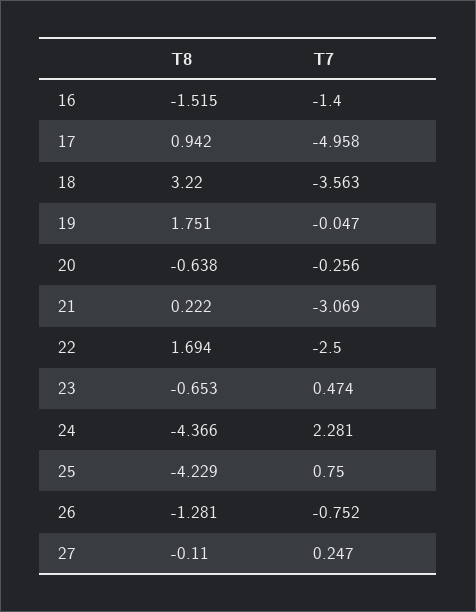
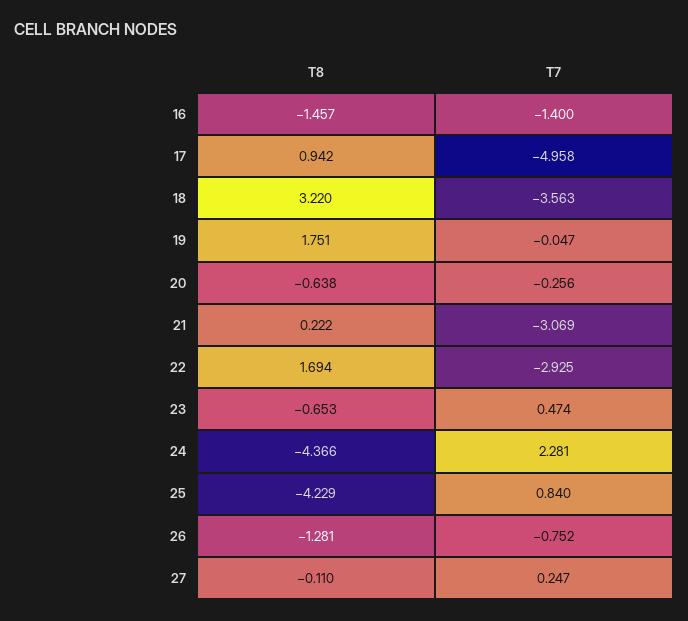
  {
    "T8": {
-     "16": -1.515,
+     "16": -1.457,
      "17": 0.942,
      "18": 3.22,
      "19": 1.751,
      "20": -0.638,
      "21": 0.222,
      "22": 1.694,
      "23": -0.653,
      "24": -4.366,
      "25": -4.229,
      "26": -1.281,
      "27": -0.11
    },
    "T7": {
      "16": -1.4,
      "17": -4.958,
      "18": -3.563,
      "19": -0.047,
      "20": -0.256,
      "21": -3.069,
-     "22": -2.5,
+     "22": -2.925,
      "23": 0.474,
      "24": 2.281,
-     "25": 0.75,
+     "25": 0.84,
      "26": -0.752,
      "27": 0.247
    }
  }

